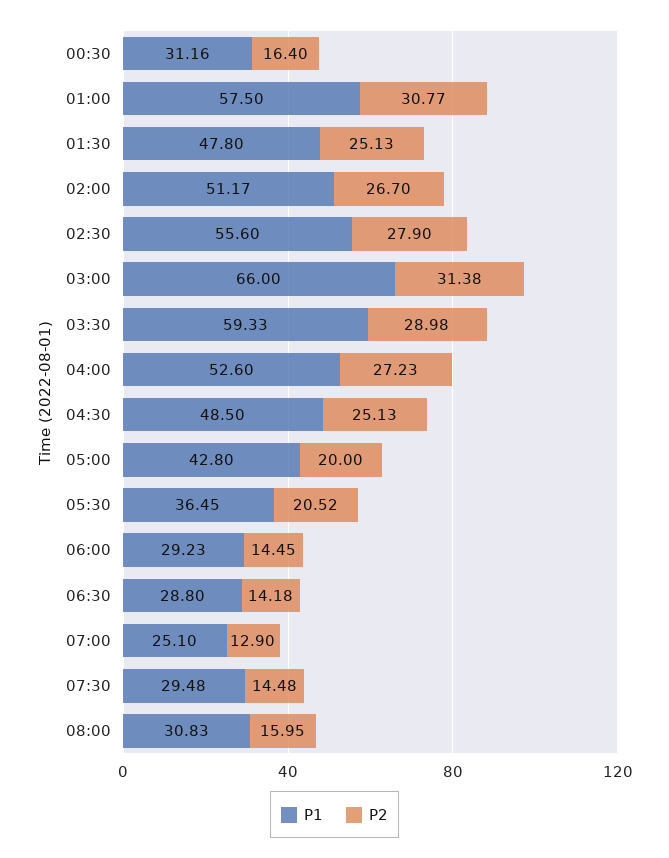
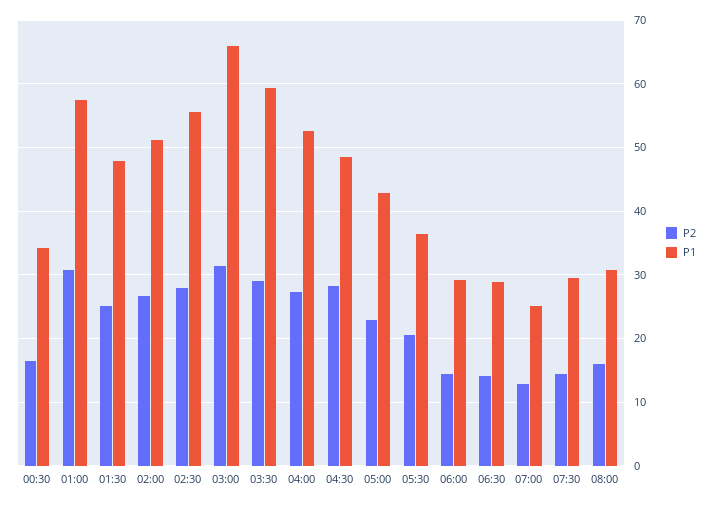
  {
    "P1": {
-     "00:30": 31.16,
+     "00:30": 34,
      "01:00": 57.5,
      "01:30": 47.8,
      "02:00": 51.17,
      "02:30": 55.6,
      "03:00": 66,
      "03:30": 59.33,
      "04:00": 52.6,
      "04:30": 48.5,
      "05:00": 42.8,
      "05:30": 36.45,
      "06:00": 29.23,
      "06:30": 28.8,
      "07:00": 25.1,
      "07:30": 29.48,
      "08:00": 30.83
    },
    "P2": {
      "00:30": 16.4,
      "01:00": 30.77,
      "01:30": 25.13,
      "02:00": 26.7,
      "02:30": 27.9,
      "03:00": 31.38,
      "03:30": 28.98,
      "04:00": 27.23,
-     "04:30": 25.13,
+     "04:30": 28,
-     "05:00": 20,
+     "05:00": 23,
      "05:30": 20.52,
      "06:00": 14.45,
      "06:30": 14.18,
      "07:00": 12.9,
      "07:30": 14.48,
      "08:00": 15.95
    }
  }

